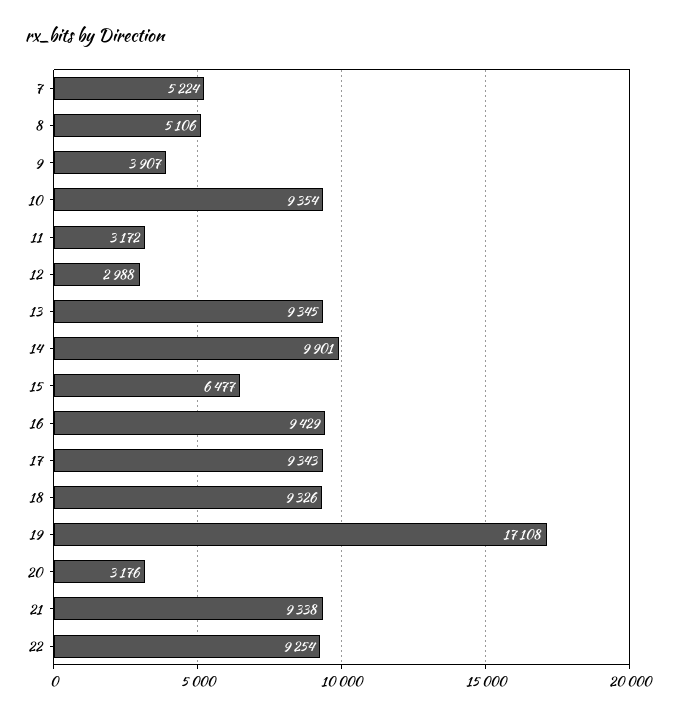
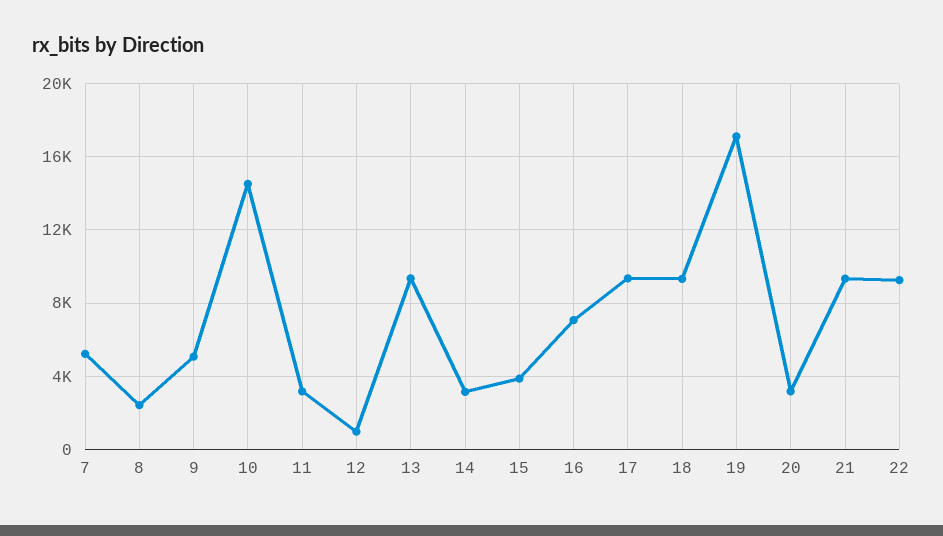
  {
    "7": 5224,
-   "8": 5106,
+   "8": 2500,
-   "9": 3907,
+   "9": 5000,
-   "10": 9354,
+   "10": 14500,
    "11": 3172,
-   "12": 2988,
+   "12": 1000,
    "13": 9345,
-   "14": 9901,
+   "14": 3000,
-   "15": 6477,
+   "15": 4000,
-   "16": 9429,
+   "16": 7000,
    "17": 9343,
    "18": 9326,
    "19": 17108,
    "20": 3176,
    "21": 9338,
    "22": 9254
  }

